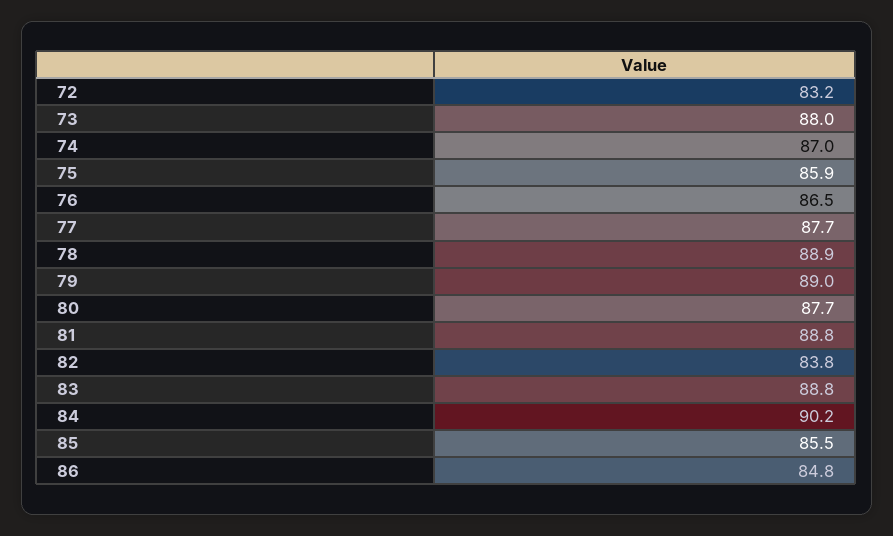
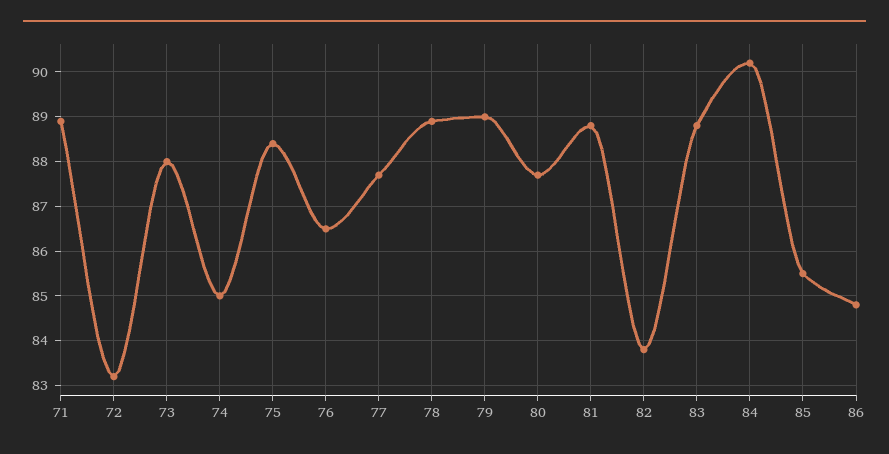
  {
    "72": 83.2,
    "73": 88,
-   "74": 87,
+   "74": 85,
-   "75": 85.9,
+   "75": 88.5,
    "76": 86.5,
    "77": 87.7,
    "78": 88.9,
    "79": 89,
    "80": 87.7,
    "81": 88.8,
    "82": 83.8,
    "83": 88.8,
    "84": 90.2,
    "85": 85.5,
-   "86": 84.8
+   "86": 84.8,
+   "71": 89
  }

